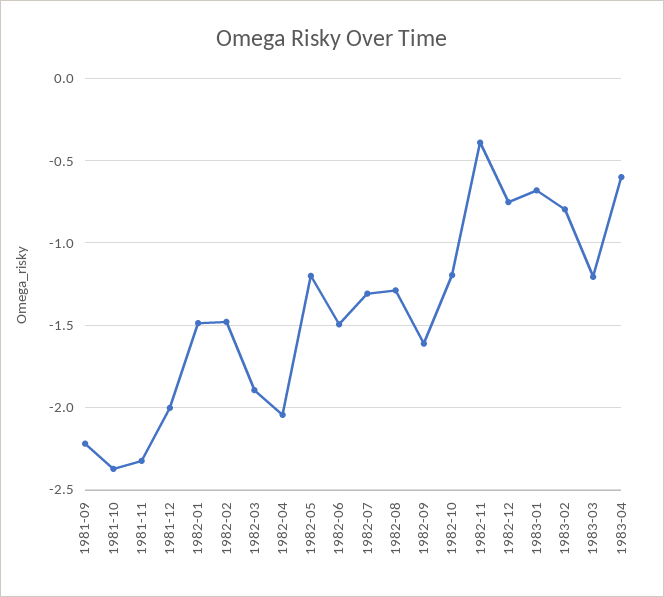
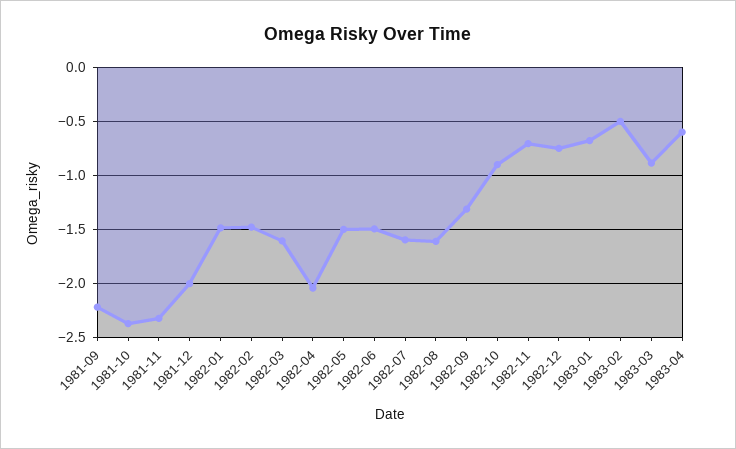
  {
    "1981-09": -2.2,
    "1981-10": -2.35,
    "1981-11": -2.35,
    "1981-12": -2,
    "1982-01": -1.5,
    "1982-02": -1.5,
-   "1982-03": -1.9,
+   "1982-03": -1.6,
    "1982-04": -2.05,
-   "1982-05": -1.2,
+   "1982-05": -1.5,
    "1982-06": -1.5,
-   "1982-07": -1.3,
+   "1982-07": -1.6,
-   "1982-08": -1.3,
+   "1982-08": -1.6,
-   "1982-09": -1.6,
+   "1982-09": -1.3,
-   "1982-10": -1.2,
+   "1982-10": -0.9,
-   "1982-11": -0.4,
+   "1982-11": -0.7,
    "1982-12": -0.75,
    "1983-01": -0.7,
-   "1983-02": -0.8,
+   "1983-02": -0.5,
-   "1983-03": -1.2,
+   "1983-03": -0.9,
    "1983-04": -0.6
  }

